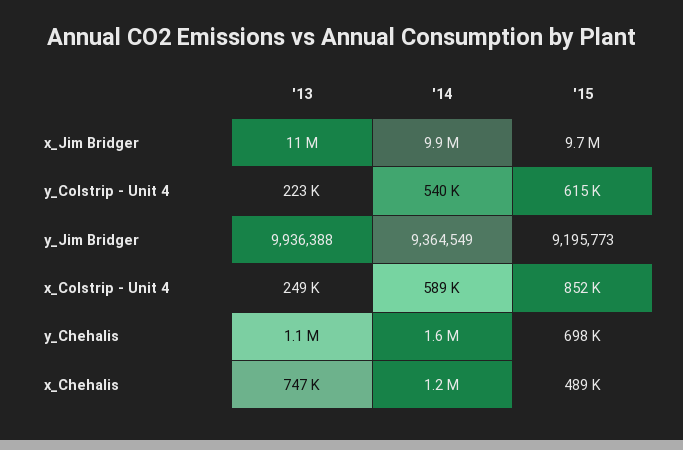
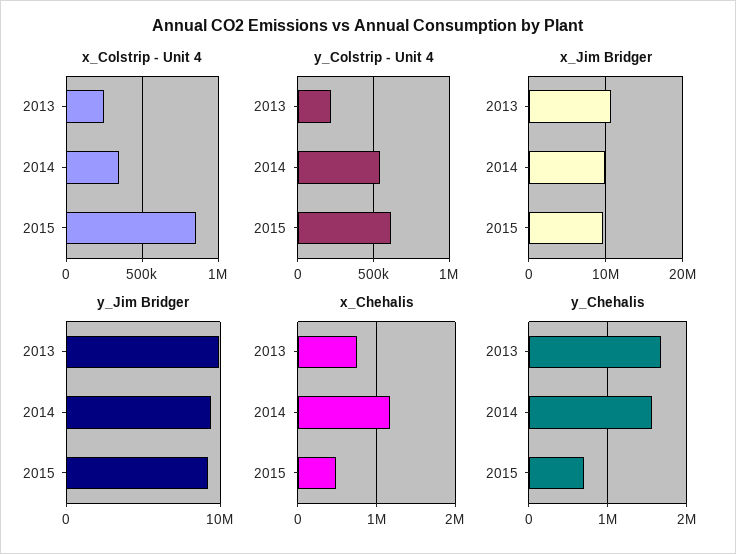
  {
    "x_Jim Bridger": {
      "'13": 11000000,
      "'14": 9900000,
      "'15": 9700000
    },
    "y_Colstrip - Unit 4": {
      "'13": 223000,
      "'14": 540000,
      "'15": 615000
    },
    "y_Jim Bridger": {
      "'13": 9936388,
      "'14": 9364549,
      "'15": 9195773
    },
    "x_Colstrip - Unit 4": {
      "'13": 249000,
-     "'14": 589000,
+     "'14": 350000,
      "'15": 852000
    },
    "y_Chehalis": {
-     "'13": 1100000,
+     "'13": 1700000,
      "'14": 1600000,
      "'15": 698000
    },
    "x_Chehalis": {
      "'13": 747000,
      "'14": 1200000,
      "'15": 489000
    }
  }

